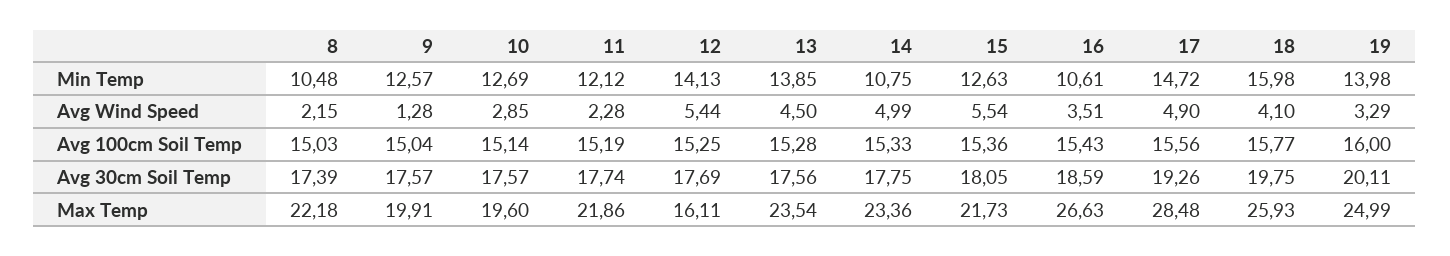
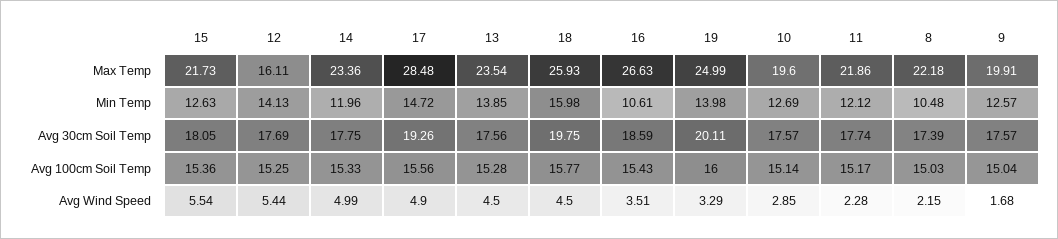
  {
    "8": {
      "Min Temp": 10.48,
      "Avg Wind Speed": 2.15,
      "Avg 100cm Soil Temp": 15.03,
      "Avg 30cm Soil Temp": 17.39,
      "Max Temp": 22.18
    },
    "9": {
      "Min Temp": 12.57,
-     "Avg Wind Speed": 1.28,
+     "Avg Wind Speed": 1.68,
      "Avg 100cm Soil Temp": 15.04,
      "Avg 30cm Soil Temp": 17.57,
      "Max Temp": 19.91
    },
    "10": {
      "Min Temp": 12.69,
      "Avg Wind Speed": 2.85,
      "Avg 100cm Soil Temp": 15.14,
      "Avg 30cm Soil Temp": 17.57,
      "Max Temp": 19.6
    },
    "11": {
      "Min Temp": 12.12,
      "Avg Wind Speed": 2.28,
-     "Avg 100cm Soil Temp": 15.19,
+     "Avg 100cm Soil Temp": 15.17,
      "Avg 30cm Soil Temp": 17.74,
      "Max Temp": 21.86
    },
    "12": {
      "Min Temp": 14.13,
      "Avg Wind Speed": 5.44,
      "Avg 100cm Soil Temp": 15.25,
      "Avg 30cm Soil Temp": 17.69,
      "Max Temp": 16.11
    },
    "13": {
      "Min Temp": 13.85,
      "Avg Wind Speed": 4.5,
      "Avg 100cm Soil Temp": 15.28,
      "Avg 30cm Soil Temp": 17.56,
      "Max Temp": 23.54
    },
    "14": {
-     "Min Temp": 10.75,
+     "Min Temp": 11.96,
      "Avg Wind Speed": 4.99,
      "Avg 100cm Soil Temp": 15.33,
      "Avg 30cm Soil Temp": 17.75,
      "Max Temp": 23.36
    },
    "15": {
      "Min Temp": 12.63,
      "Avg Wind Speed": 5.54,
      "Avg 100cm Soil Temp": 15.36,
      "Avg 30cm Soil Temp": 18.05,
      "Max Temp": 21.73
    },
    "16": {
      "Min Temp": 10.61,
      "Avg Wind Speed": 3.51,
      "Avg 100cm Soil Temp": 15.43,
      "Avg 30cm Soil Temp": 18.59,
      "Max Temp": 26.63
    },
    "17": {
      "Min Temp": 14.72,
      "Avg Wind Speed": 4.9,
      "Avg 100cm Soil Temp": 15.56,
      "Avg 30cm Soil Temp": 19.26,
      "Max Temp": 28.48
    },
    "18": {
      "Min Temp": 15.98,
-     "Avg Wind Speed": 4.1,
+     "Avg Wind Speed": 4.5,
      "Avg 100cm Soil Temp": 15.77,
      "Avg 30cm Soil Temp": 19.75,
      "Max Temp": 25.93
    },
    "19": {
      "Min Temp": 13.98,
      "Avg Wind Speed": 3.29,
      "Avg 100cm Soil Temp": 16,
      "Avg 30cm Soil Temp": 20.11,
      "Max Temp": 24.99
    }
  }

